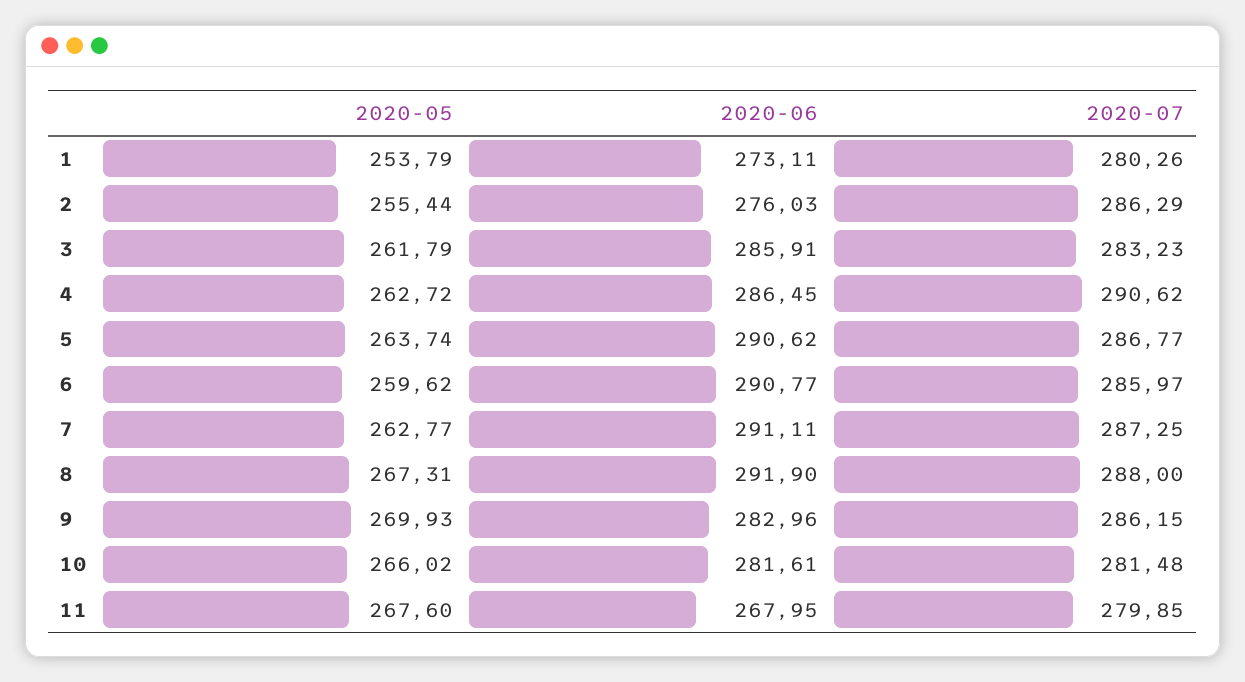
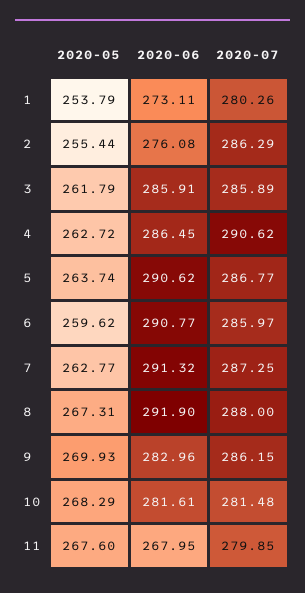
  {
    "2020-05": {
      "1": 253.79,
      "2": 255.44,
      "3": 261.79,
      "4": 262.72,
      "5": 263.74,
      "6": 259.62,
      "7": 262.77,
      "8": 267.31,
      "9": 269.93,
-     "10": 266.02,
+     "10": 268.29,
      "11": 267.6
    },
    "2020-06": {
      "1": 273.11,
-     "2": 276.03,
+     "2": 276.08,
      "3": 285.91,
      "4": 286.45,
      "5": 290.62,
      "6": 290.77,
-     "7": 291.11,
+     "7": 291.32,
      "8": 291.9,
      "9": 282.96,
      "10": 281.61,
      "11": 267.95
    },
    "2020-07": {
      "1": 280.26,
      "2": 286.29,
-     "3": 283.23,
+     "3": 285.89,
      "4": 290.62,
      "5": 286.77,
      "6": 285.97,
      "7": 287.25,
      "8": 288,
      "9": 286.15,
      "10": 281.48,
      "11": 279.85
    }
  }

